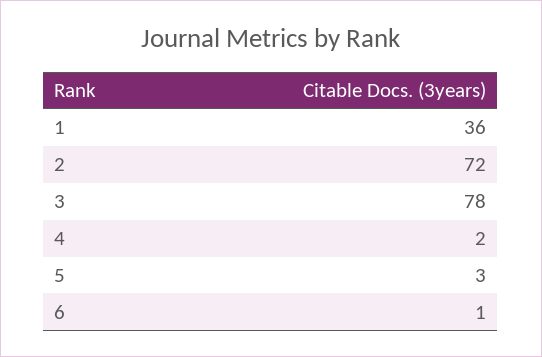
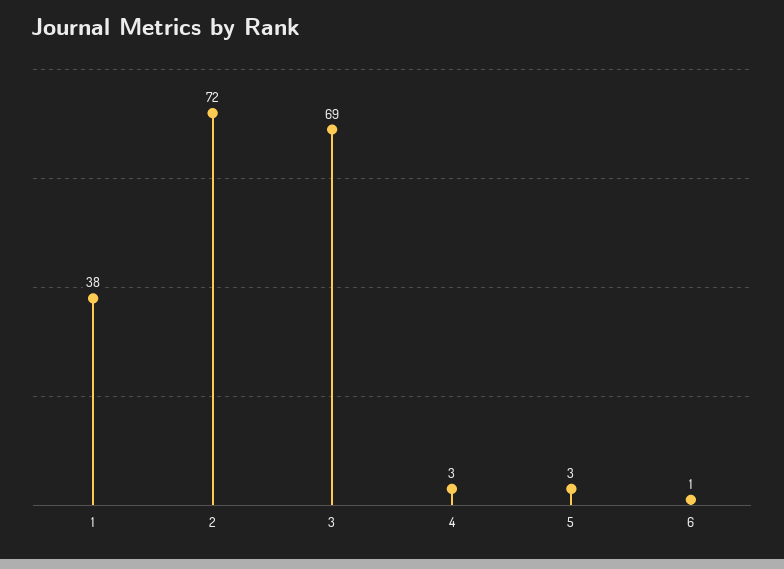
  {
-   "1": 36,
+   "1": 38,
    "2": 72,
-   "3": 78,
+   "3": 69,
-   "4": 2,
+   "4": 3,
    "5": 3,
    "6": 1
  }

